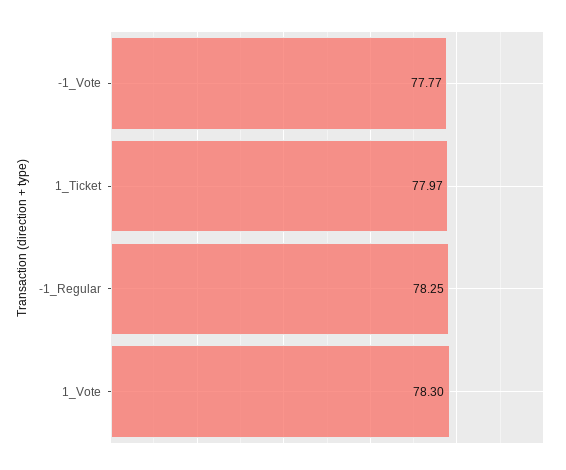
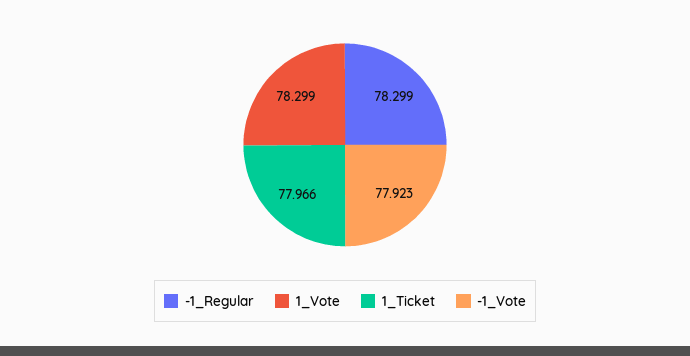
  {
-   "-1_Vote": 77.77,
+   "-1_Vote": 77.923,
    "1_Ticket": 77.966,
-   "-1_Regular": 78.25,
+   "-1_Regular": 78.299,
    "1_Vote": 78.299
  }

